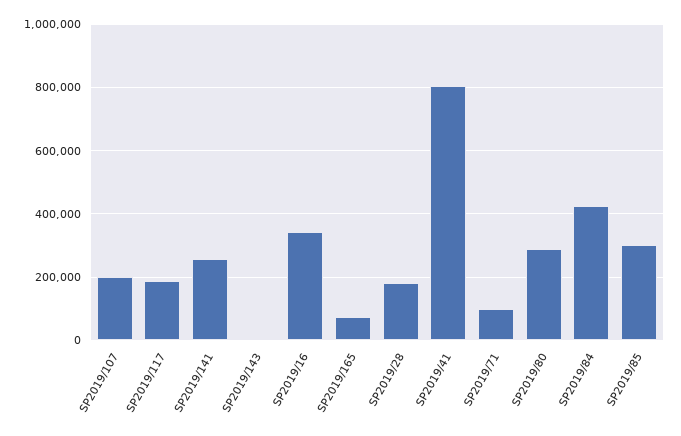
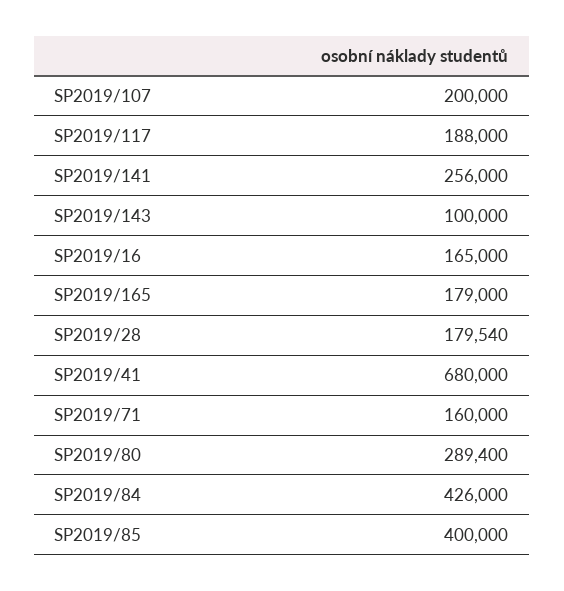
  {
    "SP2019/107": 200000,
    "SP2019/117": 188000,
    "SP2019/141": 256000,
-   "SP2019/143": 0,
+   "SP2019/143": 100000,
-   "SP2019/16": 340000,
+   "SP2019/16": 165000,
-   "SP2019/165": 80000,
+   "SP2019/165": 179000,
    "SP2019/28": 179540,
-   "SP2019/41": 800000,
+   "SP2019/41": 680000,
-   "SP2019/71": 100000,
+   "SP2019/71": 160000,
    "SP2019/80": 289400,
    "SP2019/84": 426000,
-   "SP2019/85": 300000
+   "SP2019/85": 400000
  }

